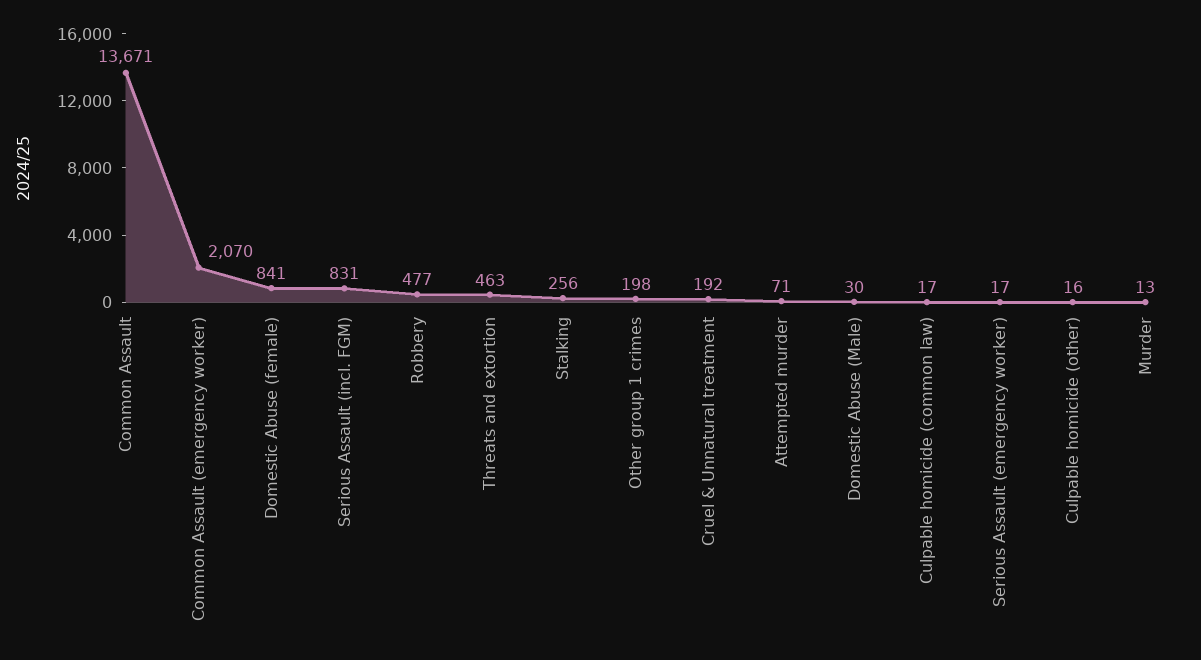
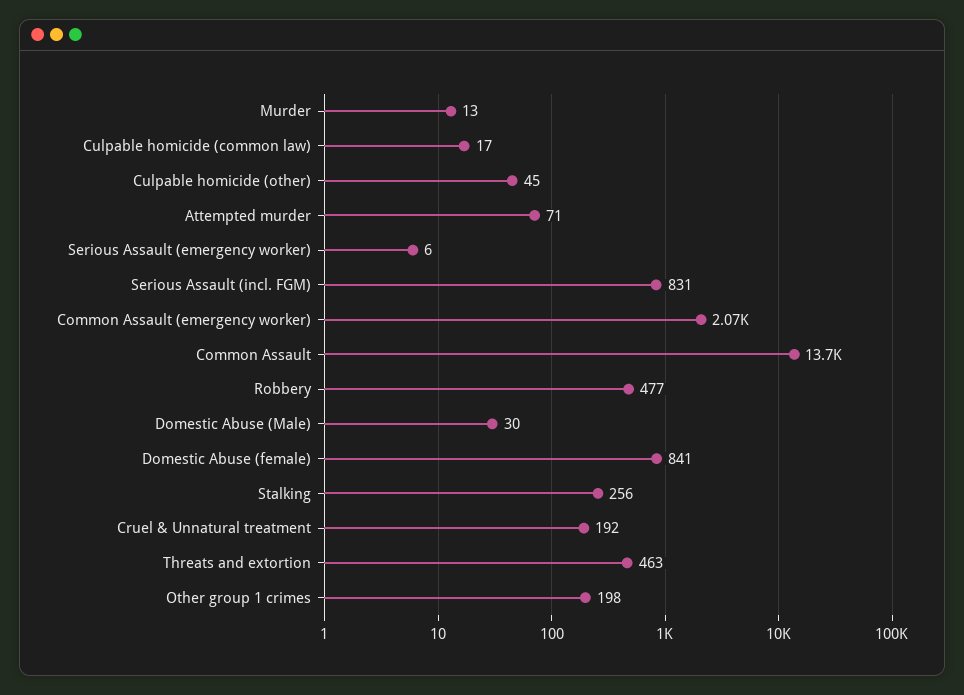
  {
    "Common Assault": 13671,
    "Common Assault (emergency worker)": 2070,
    "Domestic Abuse (female)": 841,
    "Serious Assault (incl. FGM)": 831,
    "Robbery": 477,
    "Threats and extortion": 463,
    "Stalking": 256,
    "Other group 1 crimes": 198,
    "Cruel & Unnatural treatment": 192,
    "Attempted murder": 71,
    "Domestic Abuse (Male)": 30,
    "Culpable homicide (common law)": 17,
-   "Serious Assault (emergency worker)": 17,
+   "Serious Assault (emergency worker)": 6,
-   "Culpable homicide (other)": 16,
+   "Culpable homicide (other)": 45,
    "Murder": 13
  }

